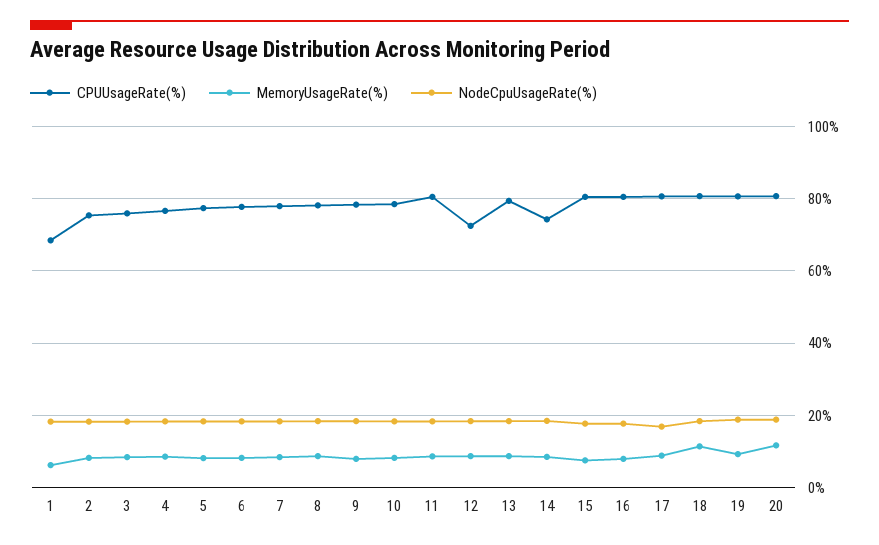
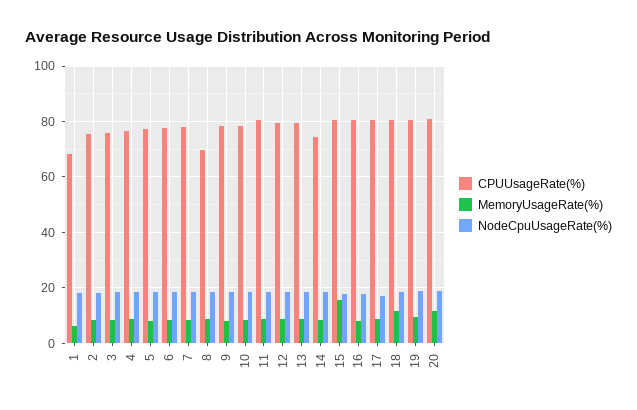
  {
    "CPUUsageRate(%)": {
      "1": 68,
      "2": 76,
      "3": 76,
      "4": 76,
      "5": 78,
      "6": 78,
      "7": 78,
-     "8": 78,
+     "8": 70,
      "9": 78,
      "10": 78,
      "11": 80,
-     "12": 72,
+     "12": 80,
      "13": 80,
      "14": 74,
      "15": 80,
      "16": 80,
      "17": 80,
      "18": 80,
      "19": 80,
      "20": 80
    },
    "MemoryUsageRate(%)": {
      "1": 6,
      "2": 8,
      "3": 8,
      "4": 8,
      "5": 8,
      "6": 8,
      "7": 8,
      "8": 8,
      "9": 8,
      "10": 8,
      "11": 8,
      "12": 8,
      "13": 8,
      "14": 8,
-     "15": 8,
+     "15": 15,
      "16": 8,
      "17": 8,
      "18": 12,
      "19": 10,
      "20": 12
    },
    "NodeCpuUsageRate(%)": {
      "1": 18,
      "2": 18,
      "3": 18,
      "4": 18,
      "5": 18,
      "6": 18,
      "7": 18,
      "8": 18,
      "9": 18,
      "10": 18,
      "11": 18,
      "12": 18,
      "13": 18,
      "14": 18,
      "15": 18,
      "16": 18,
      "17": 16,
      "18": 18,
      "19": 18,
      "20": 18
    }
  }

